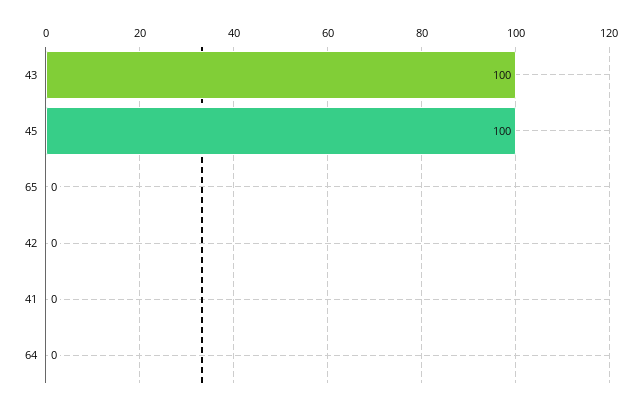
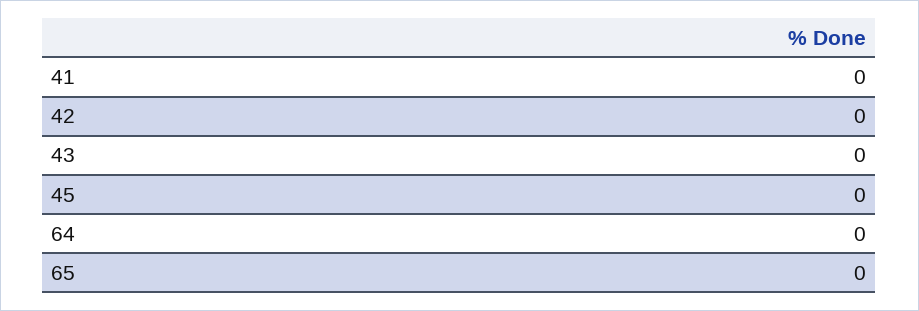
  {
-   "43": 100,
+   "43": 0,
-   "45": 100,
+   "45": 0,
    "65": 0,
    "42": 0,
    "41": 0,
    "64": 0
  }

